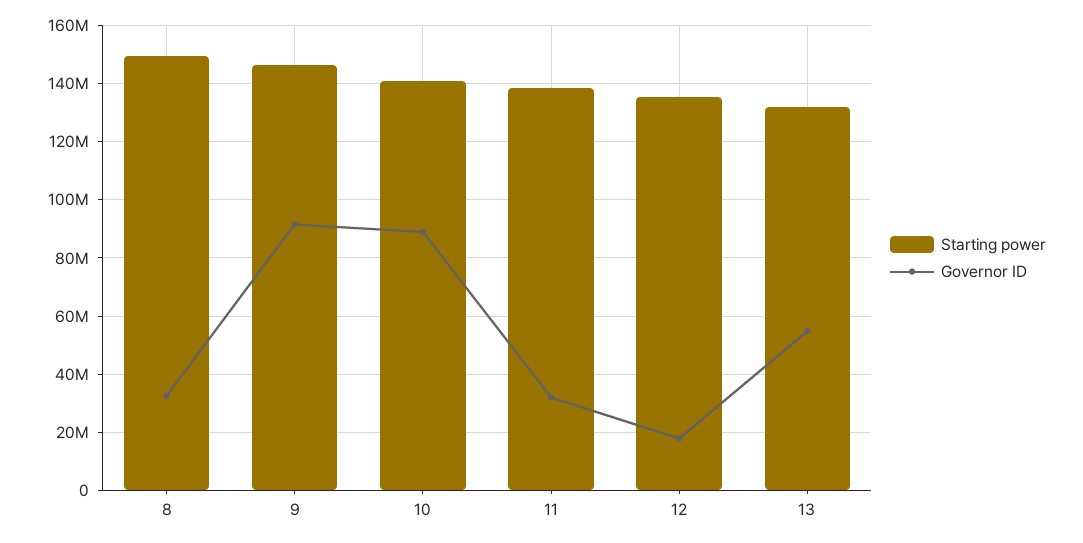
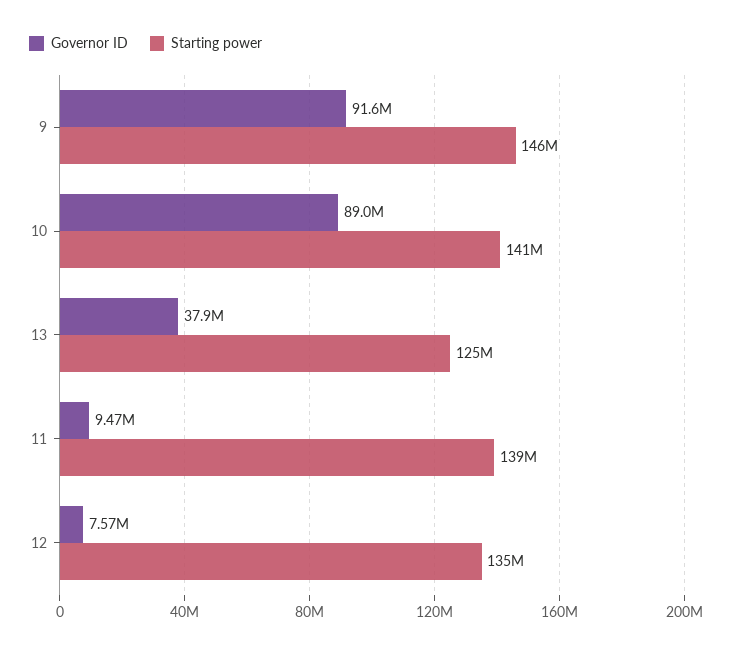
  {
    "Starting power": {
-     "8": 150000000,
      "9": 146000000,
      "10": 141000000,
      "11": 139000000,
      "12": 135000000,
-     "13": 132500000
+     "13": 125000000
    },
    "Governor ID": {
-     "8": 32500000,
      "9": 91600000,
      "10": 89000000,
-     "11": 32500000,
+     "11": 9470000,
-     "12": 17500000,
+     "12": 7570000,
-     "13": 55000000
+     "13": 37900000
    }
  }

